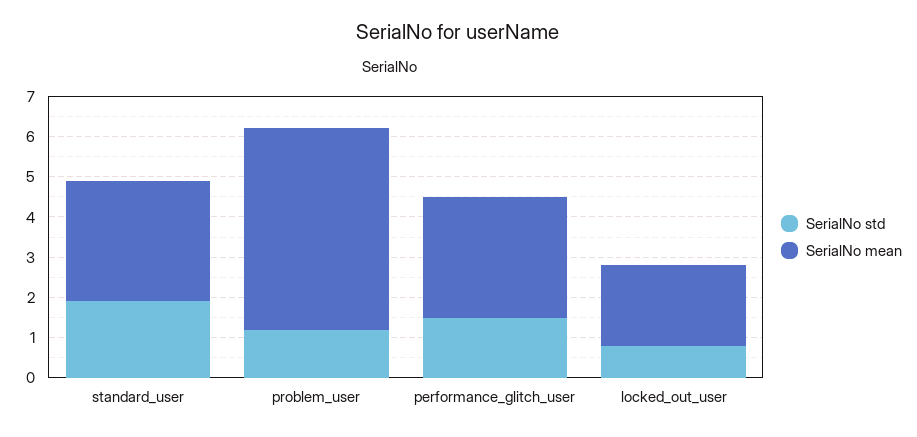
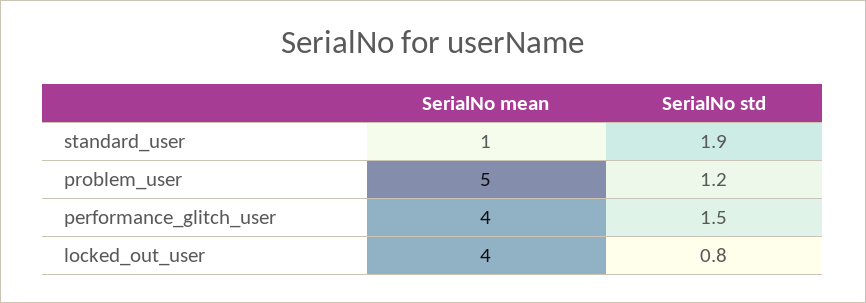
  {
    "SerialNo std": {
      "standard_user": 1.9,
      "problem_user": 1.2,
      "performance_glitch_user": 1.5,
      "locked_out_user": 0.8
    },
    "SerialNo mean": {
-     "standard_user": 3,
+     "standard_user": 1,
      "problem_user": 5,
-     "performance_glitch_user": 3,
+     "performance_glitch_user": 4,
-     "locked_out_user": 2
+     "locked_out_user": 4
    }
  }

